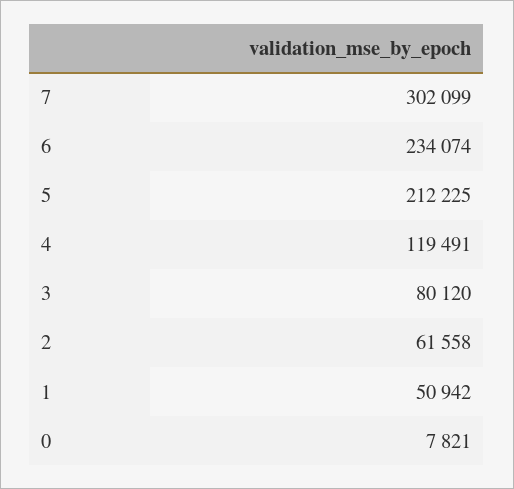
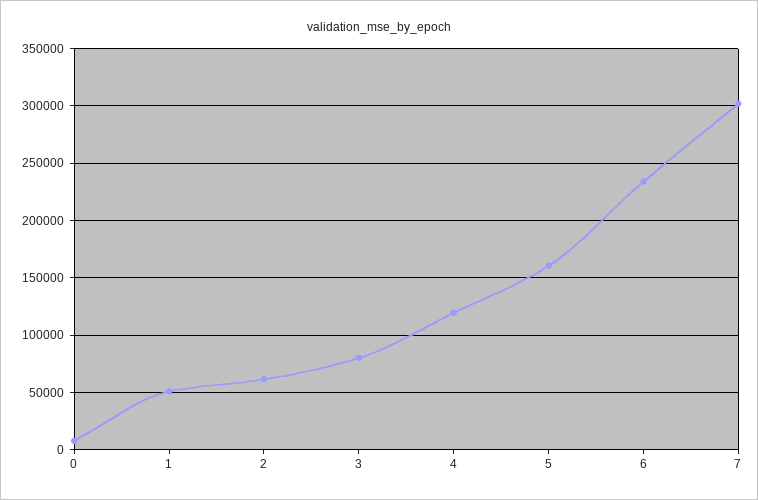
  {
    "7": 302099,
    "6": 234074,
-   "5": 212225,
+   "5": 160000,
    "4": 119491,
    "3": 80120,
    "2": 61558,
    "1": 50942,
    "0": 7821
  }

